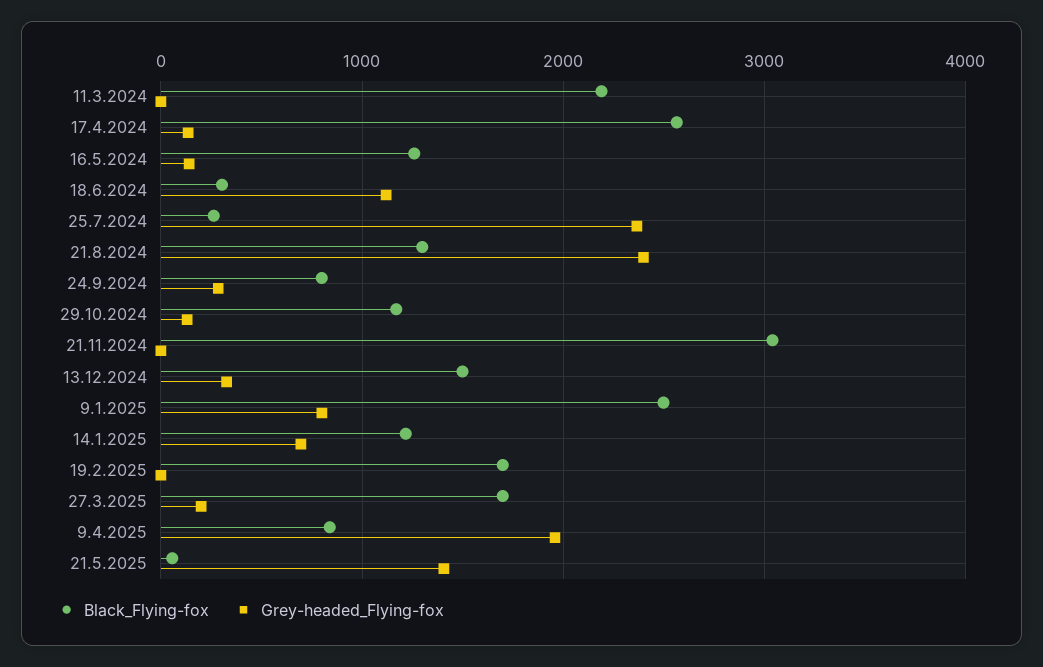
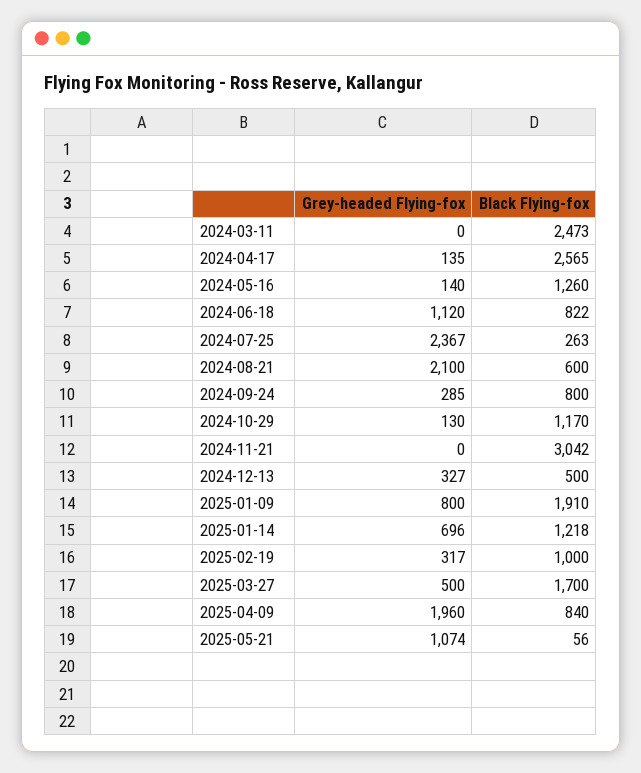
  {
    "Black_Flying-fox": {
-     "11.3.2024": 2200,
+     "11.3.2024": 2473,
      "17.4.2024": 2565,
      "16.5.2024": 1260,
-     "18.6.2024": 300,
+     "18.6.2024": 822,
      "25.7.2024": 263,
-     "21.8.2024": 1300,
+     "21.8.2024": 600,
      "24.9.2024": 800,
      "29.10.2024": 1170,
      "21.11.2024": 3042,
-     "13.12.2024": 1500,
+     "13.12.2024": 500,
-     "9.1.2025": 2500,
+     "9.1.2025": 1910,
      "14.1.2025": 1218,
-     "19.2.2025": 1700,
+     "19.2.2025": 1000,
      "27.3.2025": 1700,
      "9.4.2025": 840,
      "21.5.2025": 56
    },
    "Grey-headed_Flying-fox": {
      "11.3.2024": 0,
      "17.4.2024": 135,
      "16.5.2024": 140,
      "18.6.2024": 1120,
      "25.7.2024": 2367,
-     "21.8.2024": 2400,
+     "21.8.2024": 2100,
      "24.9.2024": 285,
      "29.10.2024": 130,
      "21.11.2024": 0,
      "13.12.2024": 327,
      "9.1.2025": 800,
      "14.1.2025": 696,
-     "19.2.2025": 0,
+     "19.2.2025": 317,
-     "27.3.2025": 200,
+     "27.3.2025": 500,
      "9.4.2025": 1960,
-     "21.5.2025": 1400
+     "21.5.2025": 1074
    }
  }

